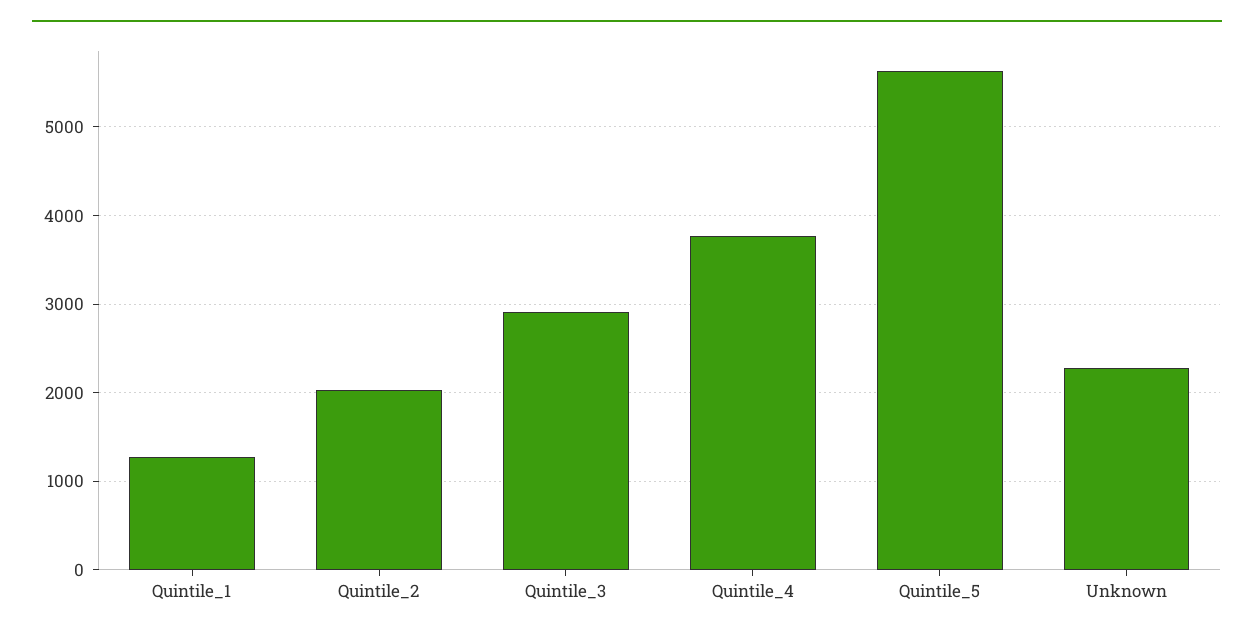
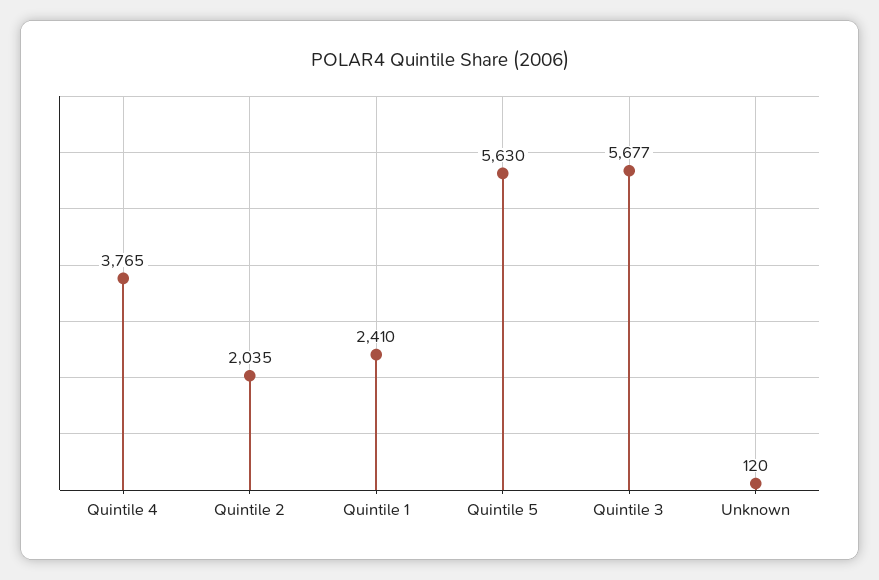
  {
-   "Quintile_1": 1300,
+   "Quintile_1": 2410,
    "Quintile_2": 2035,
-   "Quintile_3": 2900,
+   "Quintile_3": 5677,
    "Quintile_4": 3765,
    "Quintile_5": 5630,
-   "Unknown": 2300
+   "Unknown": 120
  }

